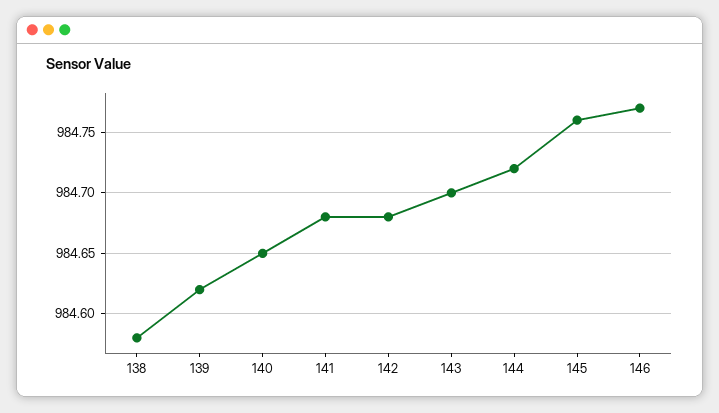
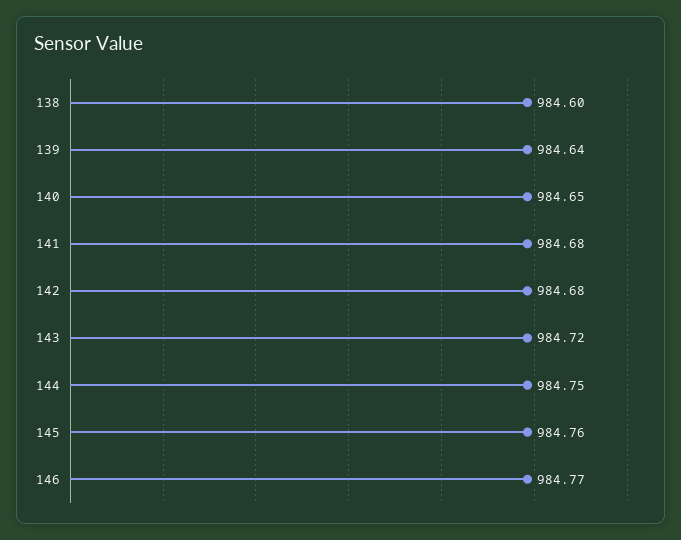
  {
-   "138": 984.58,
+   "138": 984.6,
-   "139": 984.62,
+   "139": 984.64,
    "140": 984.65,
    "141": 984.68,
    "142": 984.68,
-   "143": 984.7,
+   "143": 984.72,
-   "144": 984.72,
+   "144": 984.75,
    "145": 984.76,
    "146": 984.77
  }

